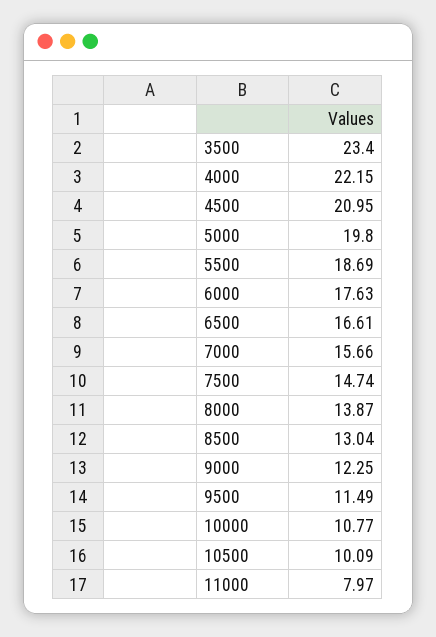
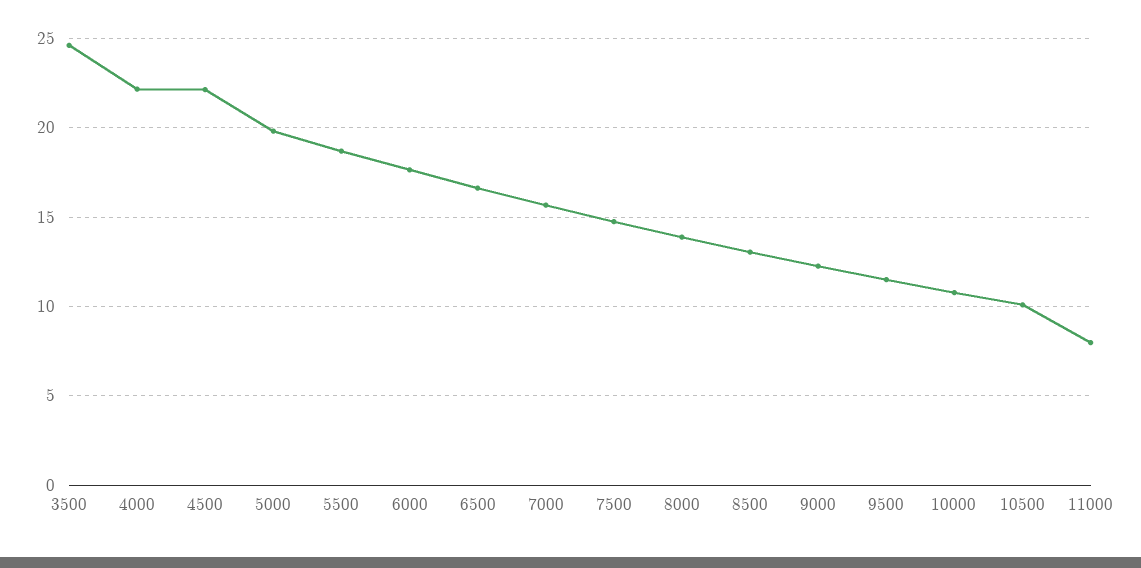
  {
-   "3500": 23.4,
+   "3500": 24.5,
    "4000": 22.15,
-   "4500": 20.95,
+   "4500": 22,
    "5000": 19.8,
    "5500": 18.69,
    "6000": 17.63,
    "6500": 16.61,
    "7000": 15.66,
    "7500": 14.74,
    "8000": 13.87,
    "8500": 13.04,
    "9000": 12.25,
    "9500": 11.49,
    "10000": 10.77,
    "10500": 10.09,
    "11000": 7.97
  }

